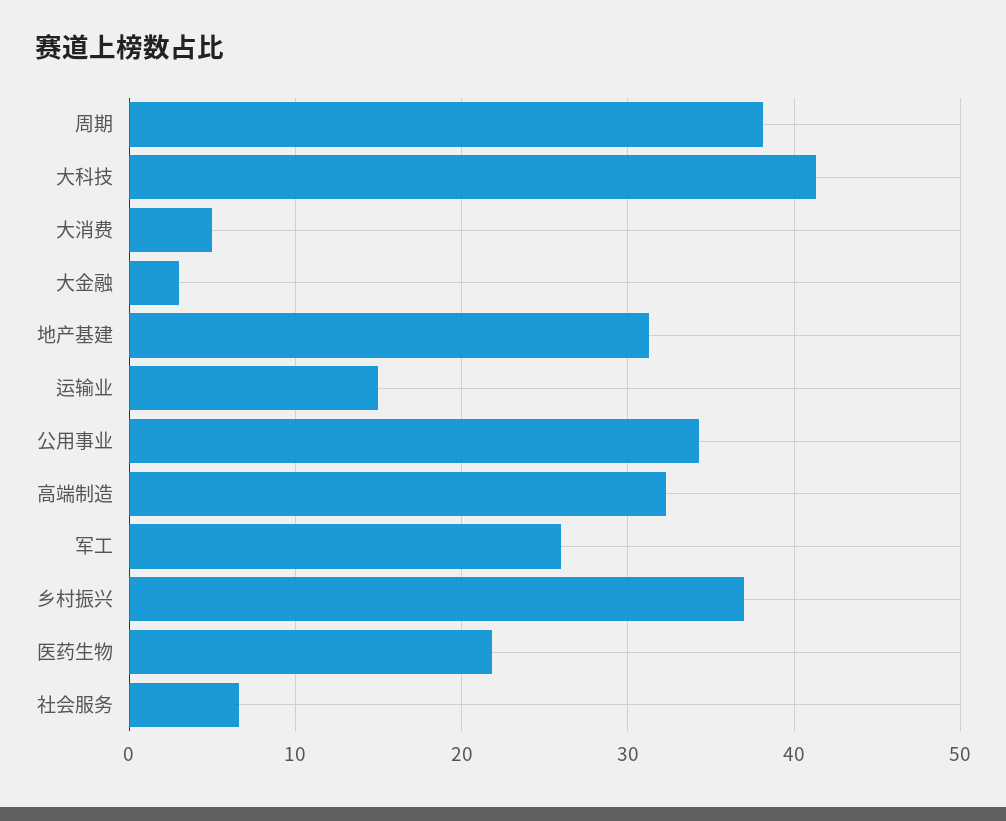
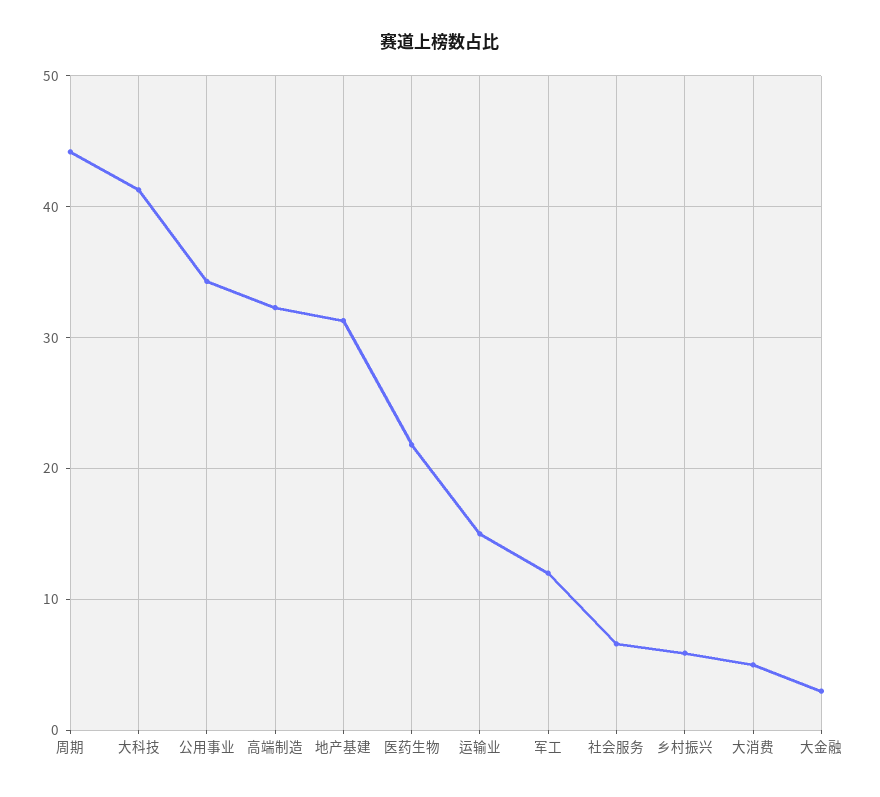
  {
-   "周期": 38,
+   "周期": 44,
    "大科技": 41,
    "大消费": 5,
    "大金融": 3,
    "地产基建": 31,
    "运输业": 15,
    "公用事业": 34,
    "高端制造": 32,
-   "军工": 26,
+   "军工": 12,
-   "乡村振兴": 37,
+   "乡村振兴": 6,
    "医药生物": 22,
    "社会服务": 7
  }

